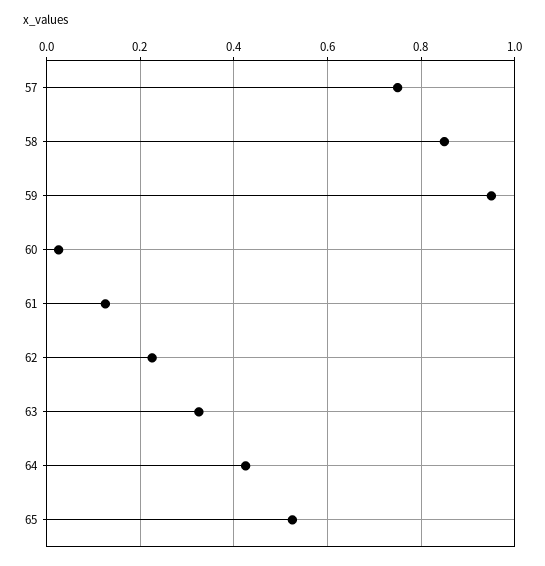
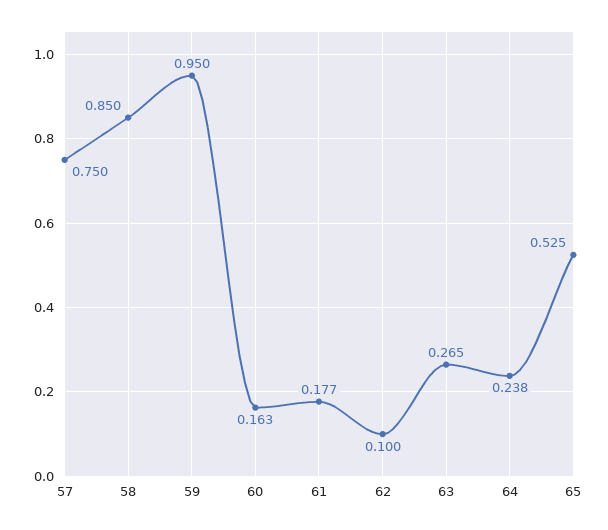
  {
    "57": 0.75,
    "58": 0.85,
    "59": 0.95,
-   "60": 0.02,
+   "60": 0.163,
-   "61": 0.12,
+   "61": 0.177,
-   "62": 0.22,
+   "62": 0.1,
-   "63": 0.32,
+   "63": 0.265,
-   "64": 0.42,
+   "64": 0.238,
    "65": 0.525
  }

